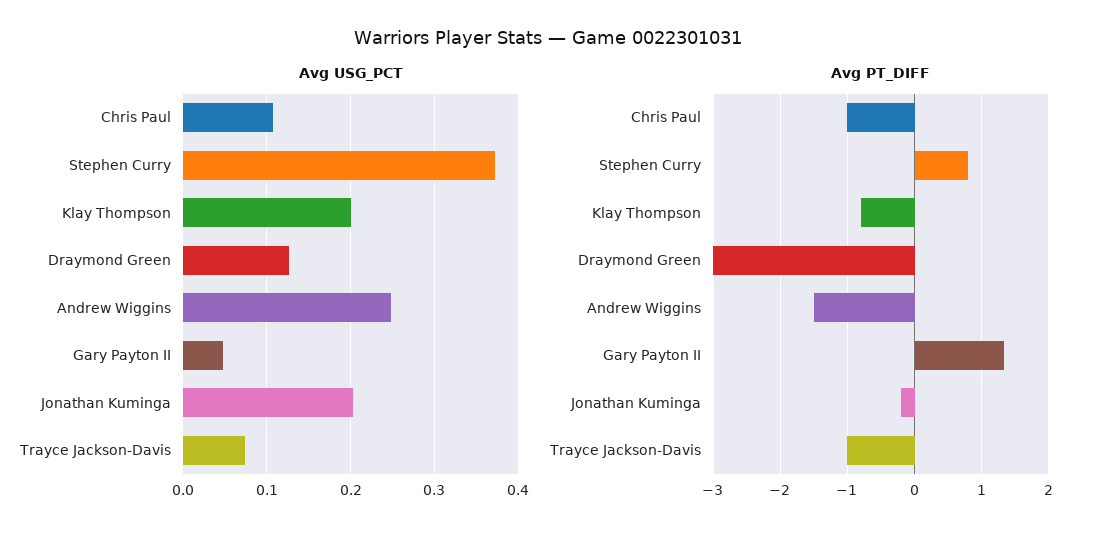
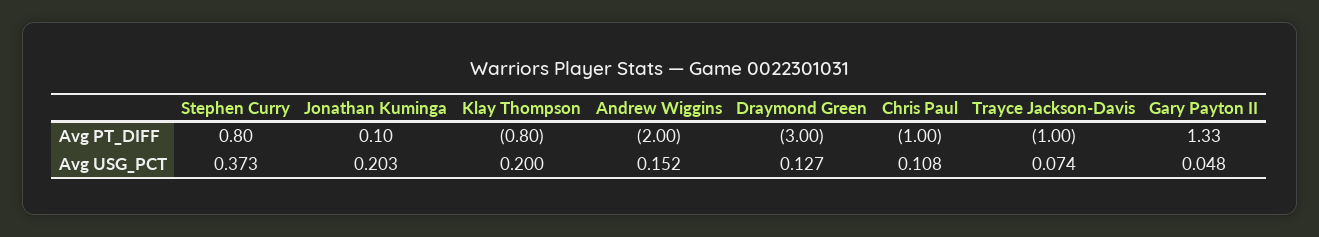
  {
    "Avg USG_PCT": {
      "Chris Paul": 0.108,
      "Stephen Curry": 0.373,
      "Klay Thompson": 0.2,
      "Draymond Green": 0.127,
-     "Andrew Wiggins": 0.25,
+     "Andrew Wiggins": 0.152,
      "Gary Payton II": 0.048,
      "Jonathan Kuminga": 0.203,
      "Trayce Jackson-Davis": 0.074
    },
    "Avg PT_DIFF": {
      "Chris Paul": -1,
      "Stephen Curry": 0.8,
      "Klay Thompson": -0.8,
      "Draymond Green": -3,
-     "Andrew Wiggins": -1.5,
+     "Andrew Wiggins": -2,
      "Gary Payton II": 1.33,
-     "Jonathan Kuminga": -0.2,
+     "Jonathan Kuminga": 0.1,
      "Trayce Jackson-Davis": -1
    }
  }

